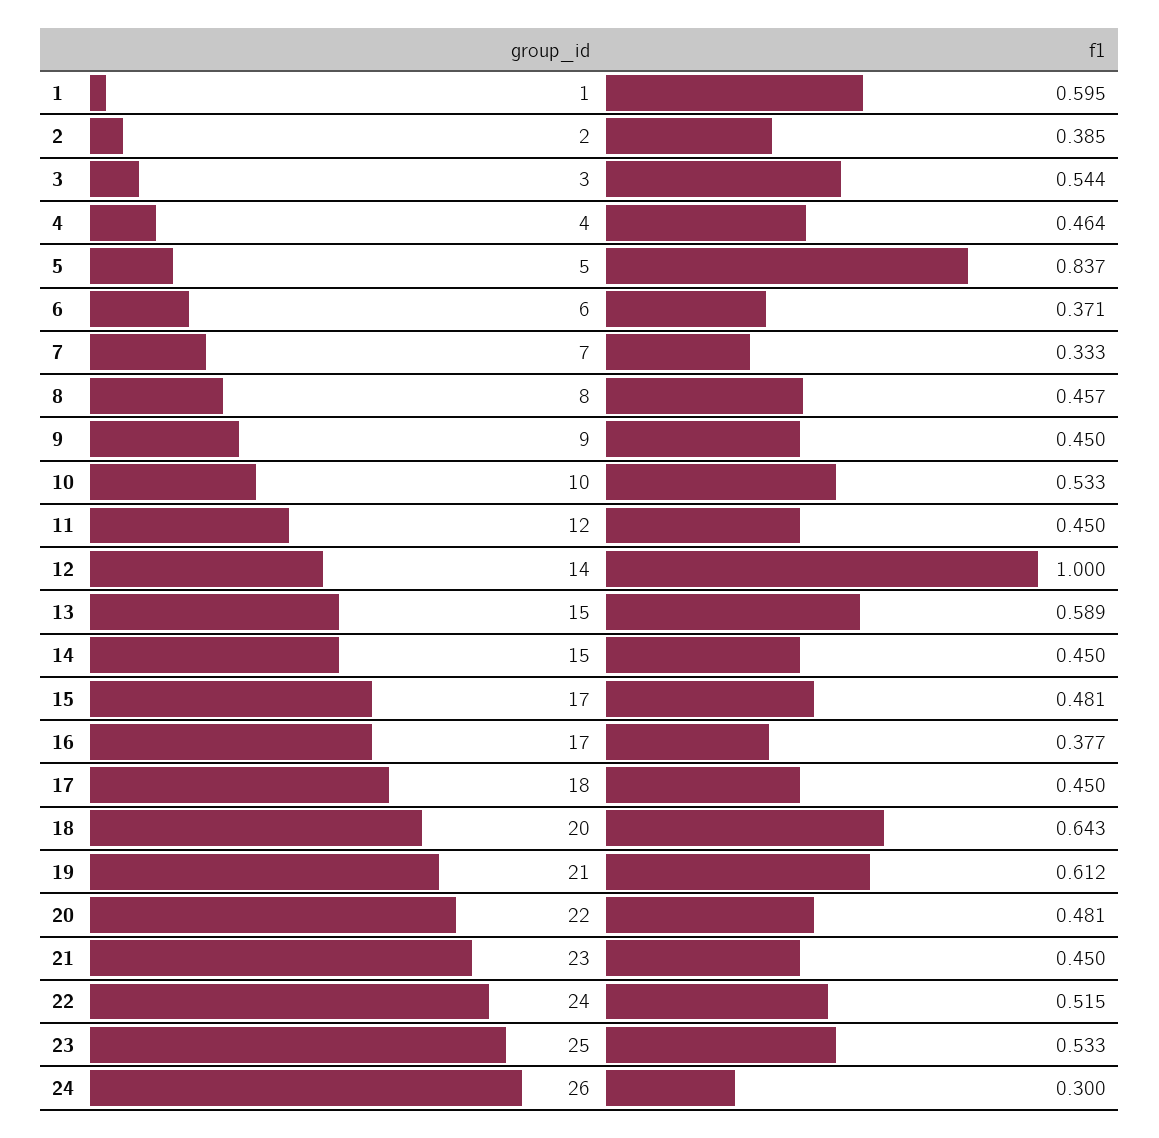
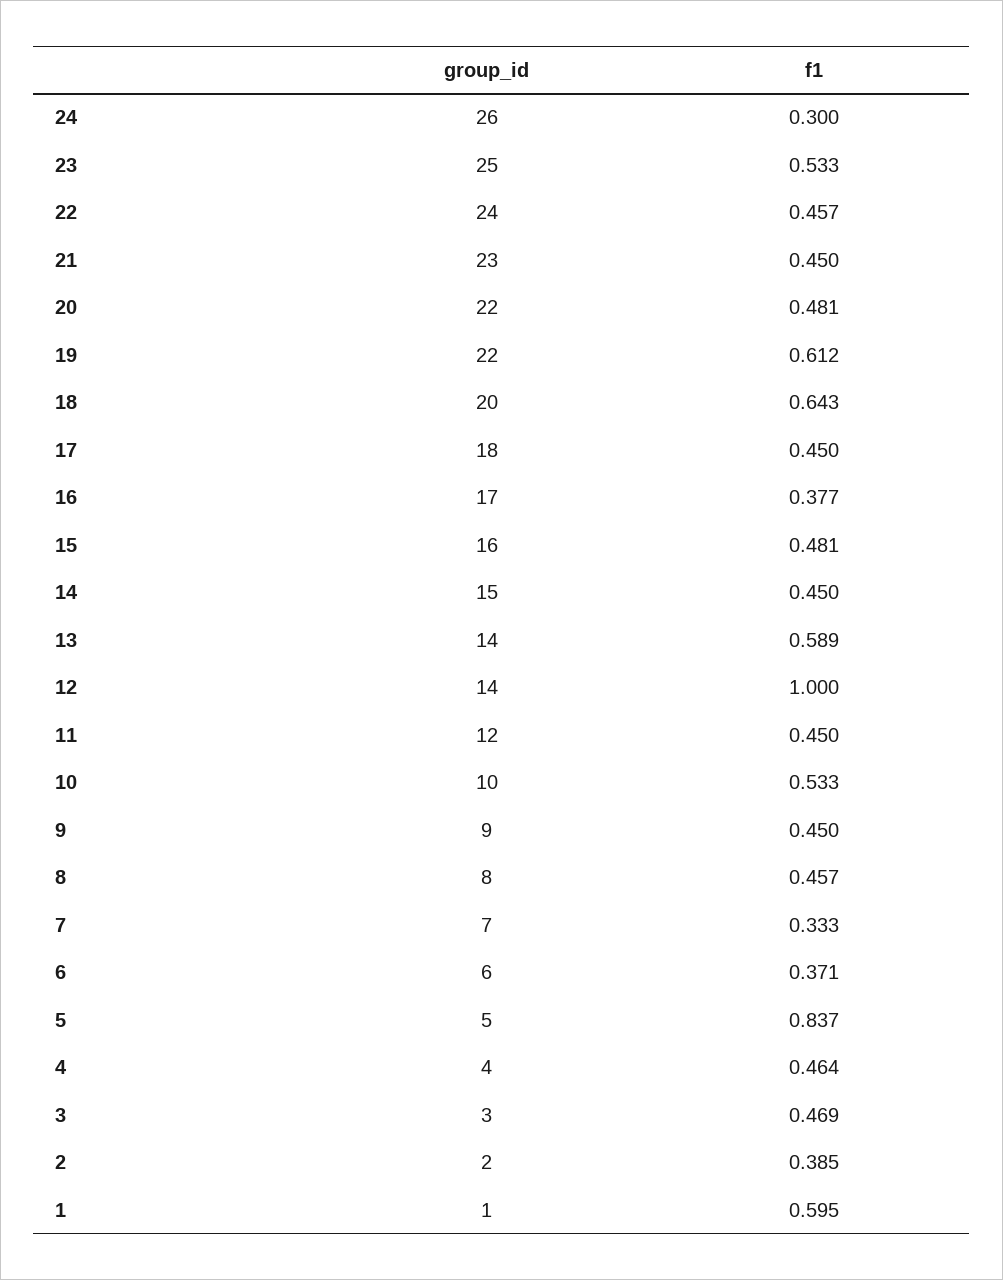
  {
    "group_id": {
      "1": 1,
      "2": 2,
      "3": 3,
      "4": 4,
      "5": 5,
      "6": 6,
      "7": 7,
      "8": 8,
      "9": 9,
      "10": 10,
      "11": 12,
      "12": 14,
-     "13": 15,
+     "13": 14,
      "14": 15,
-     "15": 17,
+     "15": 16,
      "16": 17,
      "17": 18,
      "18": 20,
-     "19": 21,
+     "19": 22,
      "20": 22,
      "21": 23,
      "22": 24,
      "23": 25,
      "24": 26
    },
    "f1": {
      "1": 0.595,
      "2": 0.385,
-     "3": 0.544,
+     "3": 0.469,
      "4": 0.464,
      "5": 0.837,
      "6": 0.371,
      "7": 0.333,
      "8": 0.457,
      "9": 0.45,
      "10": 0.533,
      "11": 0.45,
      "12": 1,
      "13": 0.589,
      "14": 0.45,
      "15": 0.481,
      "16": 0.377,
      "17": 0.45,
      "18": 0.643,
      "19": 0.612,
      "20": 0.481,
      "21": 0.45,
-     "22": 0.515,
+     "22": 0.457,
      "23": 0.533,
      "24": 0.3
    }
  }

